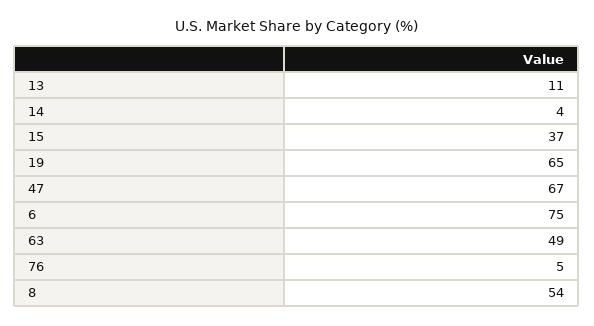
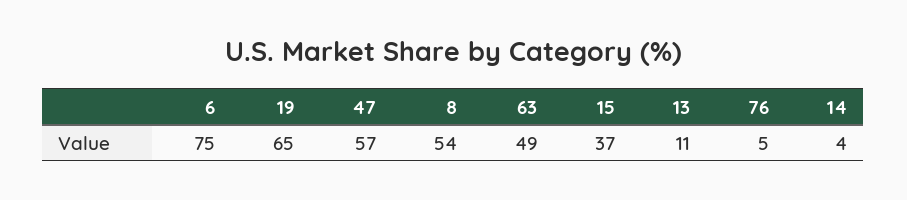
  {
    "13": 11,
    "14": 4,
    "15": 37,
    "19": 65,
-   "47": 67,
+   "47": 57,
    "6": 75,
    "63": 49,
    "76": 5,
    "8": 54
  }

